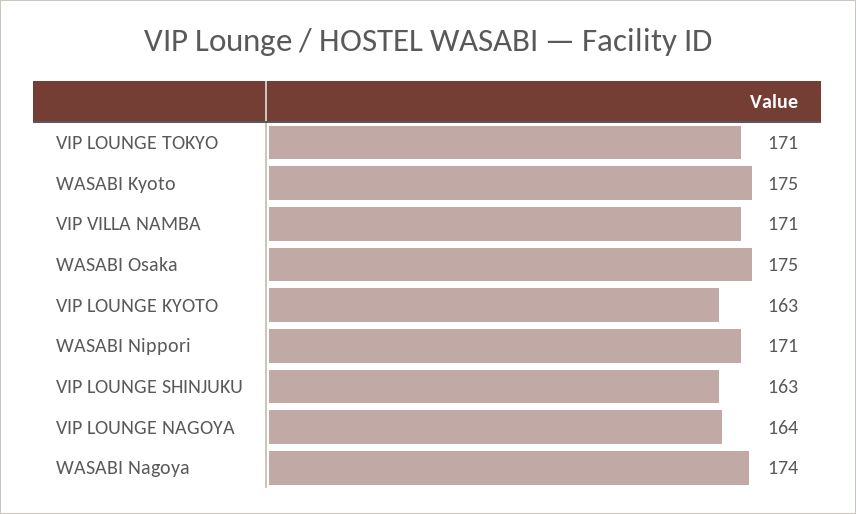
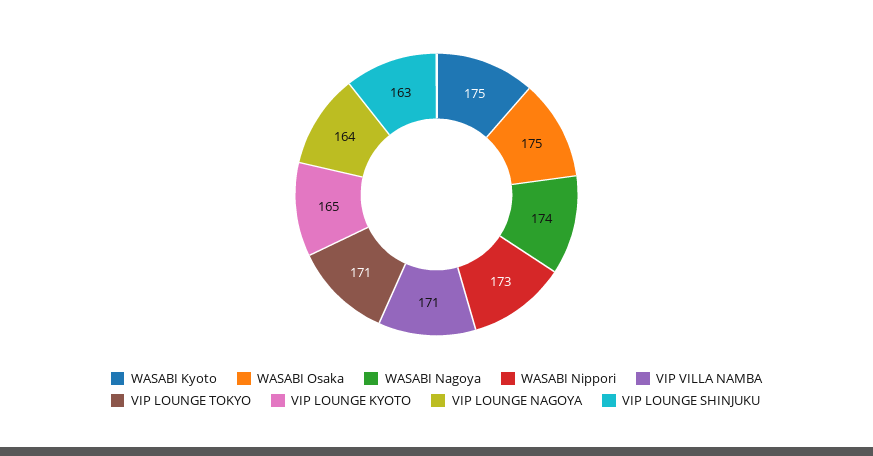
  {
    "VIP LOUNGE TOKYO": 171,
    "WASABI Kyoto": 175,
    "VIP VILLA NAMBA": 171,
    "WASABI Osaka": 175,
-   "VIP LOUNGE KYOTO": 163,
+   "VIP LOUNGE KYOTO": 165,
-   "WASABI Nippori": 171,
+   "WASABI Nippori": 173,
    "VIP LOUNGE SHINJUKU": 163,
    "VIP LOUNGE NAGOYA": 164,
    "WASABI Nagoya": 174
  }

